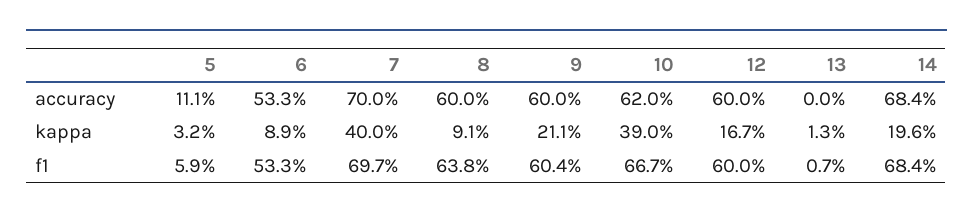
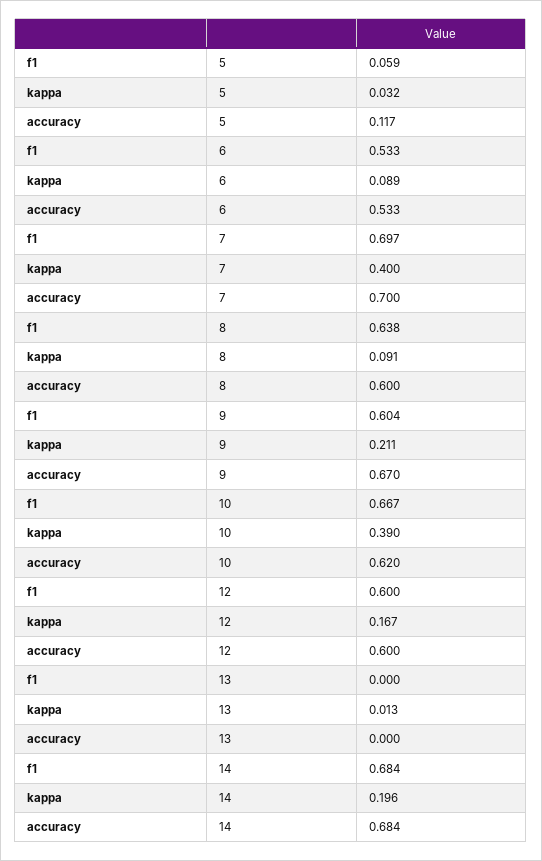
  {
    "5": {
-     "accuracy": 0.111,
+     "accuracy": 0.117,
      "kappa": 0.032,
      "f1": 0.059
    },
    "6": {
      "accuracy": 0.533,
      "kappa": 0.089,
      "f1": 0.533
    },
    "7": {
      "accuracy": 0.7,
      "kappa": 0.4,
      "f1": 0.697
    },
    "8": {
      "accuracy": 0.6,
      "kappa": 0.091,
      "f1": 0.638
    },
    "9": {
-     "accuracy": 0.6,
+     "accuracy": 0.67,
      "kappa": 0.211,
      "f1": 0.604
    },
    "10": {
      "accuracy": 0.62,
      "kappa": 0.39,
      "f1": 0.667
    },
    "12": {
      "accuracy": 0.6,
      "kappa": 0.167,
      "f1": 0.6
    },
    "13": {
      "accuracy": 0,
      "kappa": 0.013,
-     "f1": 0.007
+     "f1": 0
    },
    "14": {
      "accuracy": 0.684,
      "kappa": 0.196,
      "f1": 0.684
    }
  }

